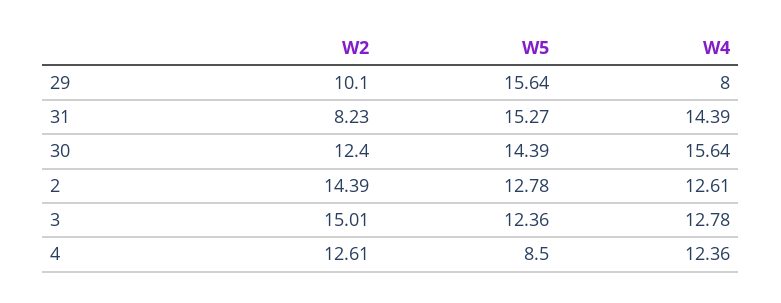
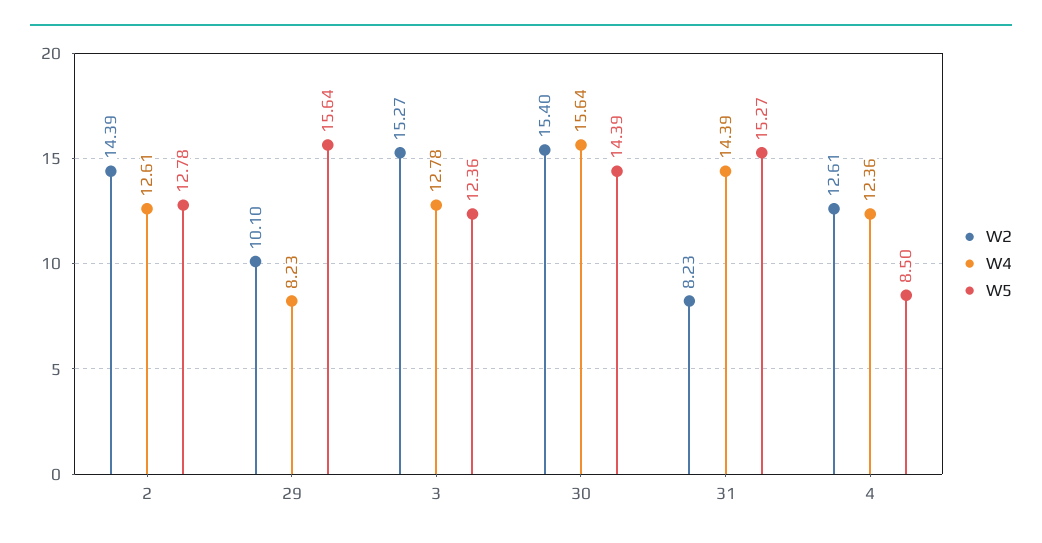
  {
    "W2": {
      "29": 10.1,
      "31": 8.23,
-     "30": 12.4,
+     "30": 15.4,
      "2": 14.39,
-     "3": 15.01,
+     "3": 15.27,
      "4": 12.61
    },
    "W5": {
      "29": 15.64,
      "31": 15.27,
      "30": 14.39,
      "2": 12.78,
      "3": 12.36,
      "4": 8.5
    },
    "W4": {
-     "29": 8,
+     "29": 8.23,
      "31": 14.39,
      "30": 15.64,
      "2": 12.61,
      "3": 12.78,
      "4": 12.36
    }
  }

